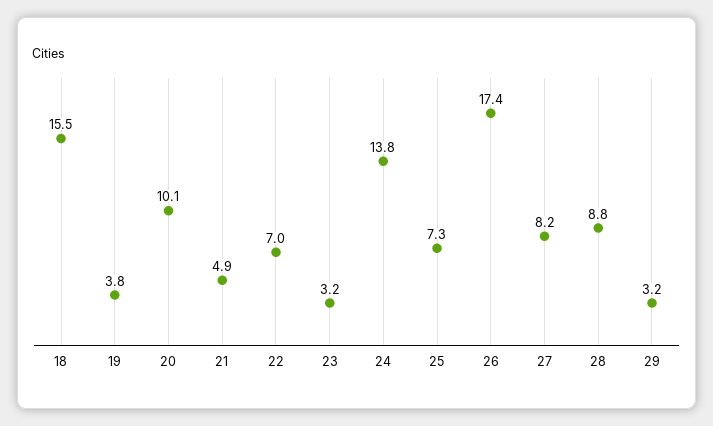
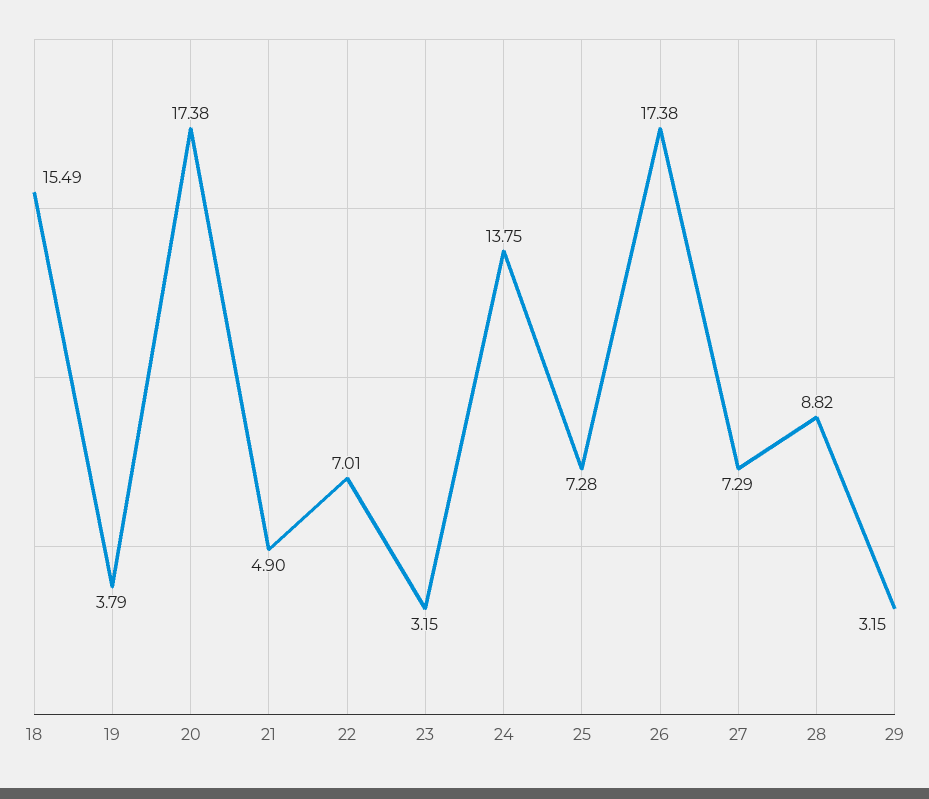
  {
    "18": 15.49,
    "19": 3.79,
-   "20": 10.1,
+   "20": 17.38,
    "21": 4.9,
    "22": 7.01,
    "23": 3.15,
    "24": 13.75,
    "25": 7.28,
    "26": 17.38,
-   "27": 8.2,
+   "27": 7.29,
    "28": 8.82,
    "29": 3.15
  }

